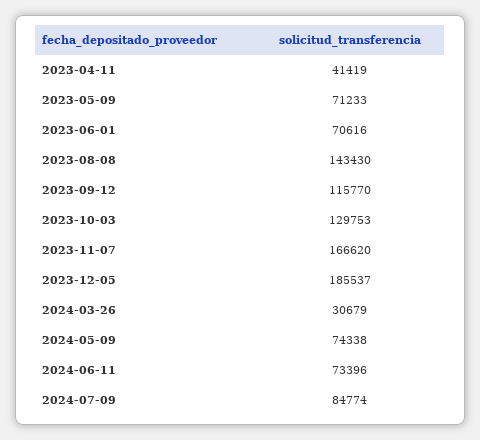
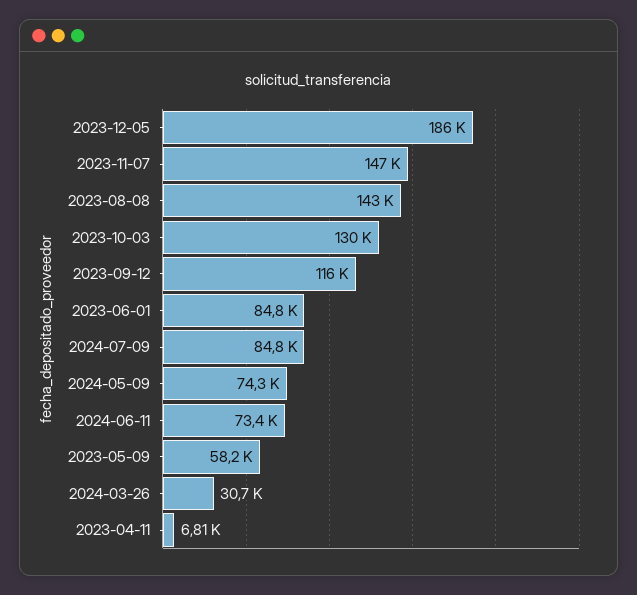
  {
-   "2023-04-11": 41419,
+   "2023-04-11": 6810,
-   "2023-05-09": 71233,
+   "2023-05-09": 58200,
-   "2023-06-01": 70616,
+   "2023-06-01": 84800,
    "2023-08-08": 143430,
    "2023-09-12": 115770,
    "2023-10-03": 129753,
-   "2023-11-07": 166620,
+   "2023-11-07": 147000,
    "2023-12-05": 185537,
    "2024-03-26": 30679,
    "2024-05-09": 74338,
    "2024-06-11": 73396,
    "2024-07-09": 84774
  }

